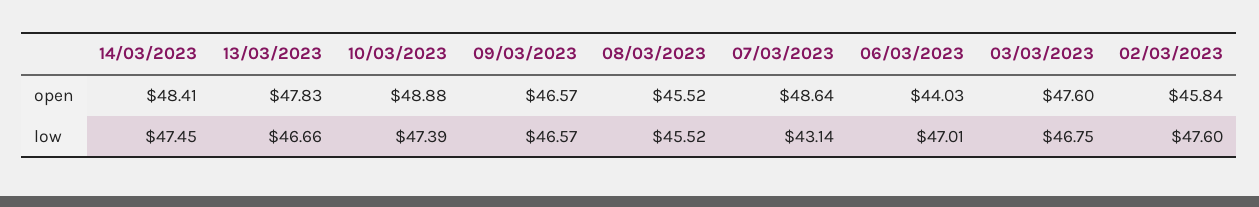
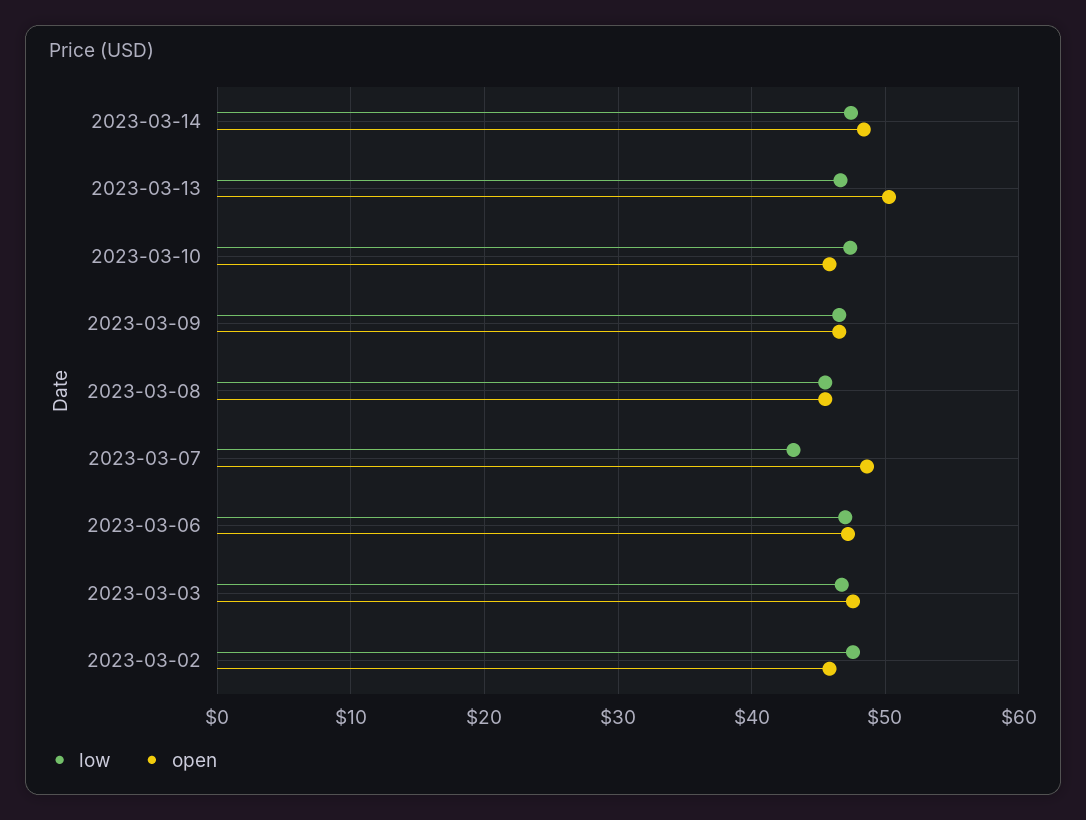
  {
    "open": {
      "14/03/2023": 48.41,
-     "13/03/2023": 47.83,
+     "13/03/2023": 50,
-     "10/03/2023": 48.88,
+     "10/03/2023": 46,
      "09/03/2023": 46.57,
      "08/03/2023": 45.52,
      "07/03/2023": 48.64,
-     "06/03/2023": 44.03,
+     "06/03/2023": 47,
      "03/03/2023": 47.6,
      "02/03/2023": 45.84
    },
    "low": {
      "14/03/2023": 47.45,
      "13/03/2023": 46.66,
      "10/03/2023": 47.39,
      "09/03/2023": 46.57,
      "08/03/2023": 45.52,
      "07/03/2023": 43.14,
      "06/03/2023": 47.01,
      "03/03/2023": 46.75,
      "02/03/2023": 47.6
    }
  }

